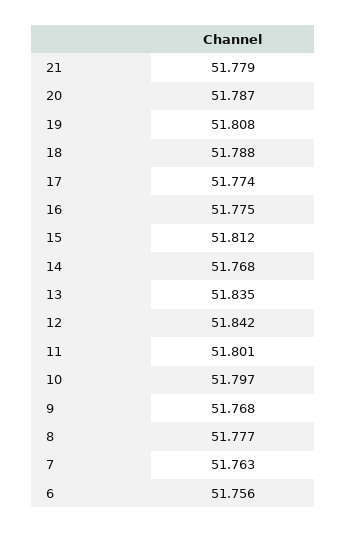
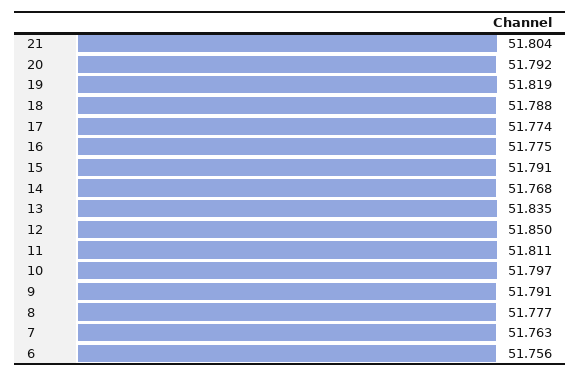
  {
-   "21": 51.779,
+   "21": 51.804,
-   "20": 51.787,
+   "20": 51.792,
-   "19": 51.808,
+   "19": 51.819,
    "18": 51.788,
    "17": 51.774,
    "16": 51.775,
-   "15": 51.812,
+   "15": 51.791,
    "14": 51.768,
    "13": 51.835,
-   "12": 51.842,
+   "12": 51.85,
-   "11": 51.801,
+   "11": 51.811,
    "10": 51.797,
-   "9": 51.768,
+   "9": 51.791,
    "8": 51.777,
    "7": 51.763,
    "6": 51.756
  }

